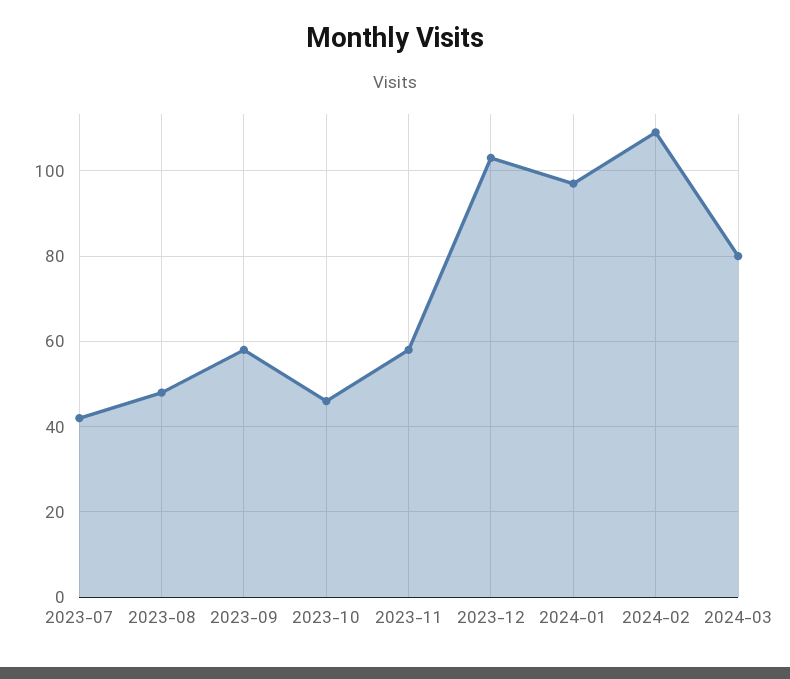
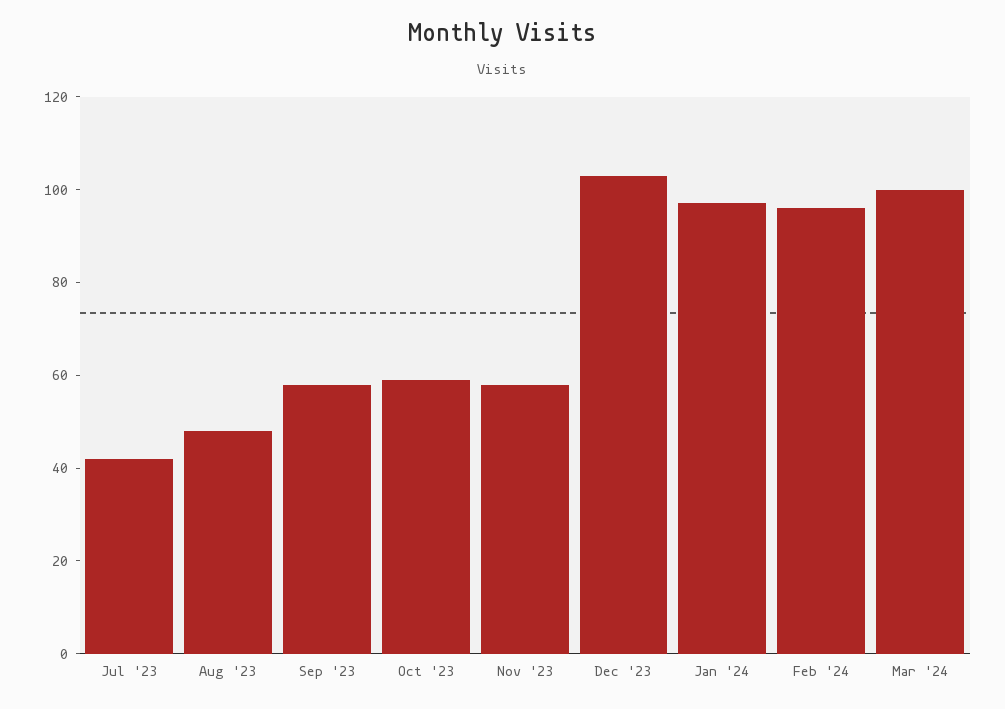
  {
    "2023-07": 40,
    "2023-08": 50,
    "2023-09": 60,
-   "2023-10": 45,
+   "2023-10": 60,
    "2023-11": 60,
    "2023-12": 105,
    "2024-01": 95,
-   "2024-02": 110,
+   "2024-02": 95,
-   "2024-03": 80
+   "2024-03": 100
  }

